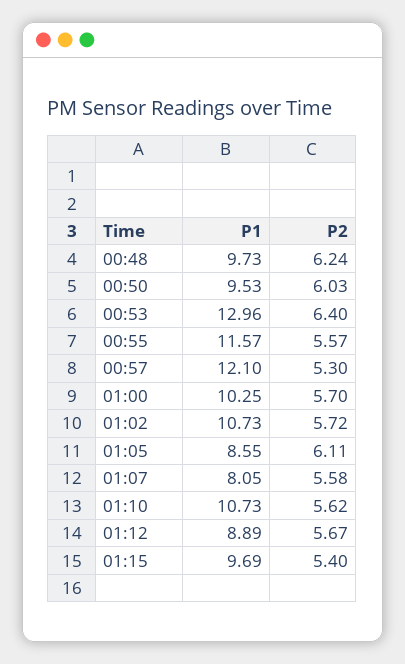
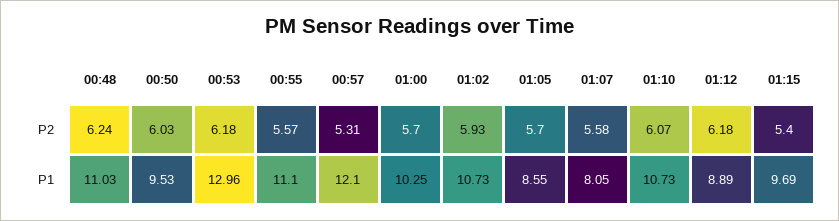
  {
    "P1": {
-     "00:48": 9.73,
+     "00:48": 11.03,
      "00:50": 9.53,
      "00:53": 12.96,
-     "00:55": 11.57,
+     "00:55": 11.1,
      "00:57": 12.1,
      "01:00": 10.25,
      "01:02": 10.73,
      "01:05": 8.55,
      "01:07": 8.05,
      "01:10": 10.73,
      "01:12": 8.89,
      "01:15": 9.69
    },
    "P2": {
      "00:48": 6.24,
      "00:50": 6.03,
-     "00:53": 6.4,
+     "00:53": 6.18,
      "00:55": 5.57,
-     "00:57": 5.3,
+     "00:57": 5.31,
      "01:00": 5.7,
-     "01:02": 5.72,
+     "01:02": 5.93,
-     "01:05": 6.11,
+     "01:05": 5.7,
      "01:07": 5.58,
-     "01:10": 5.62,
+     "01:10": 6.07,
-     "01:12": 5.67,
+     "01:12": 6.18,
      "01:15": 5.4
    }
  }

